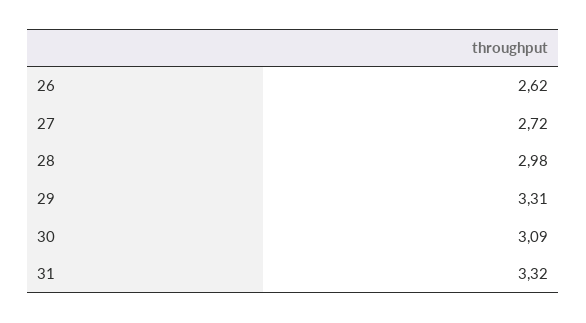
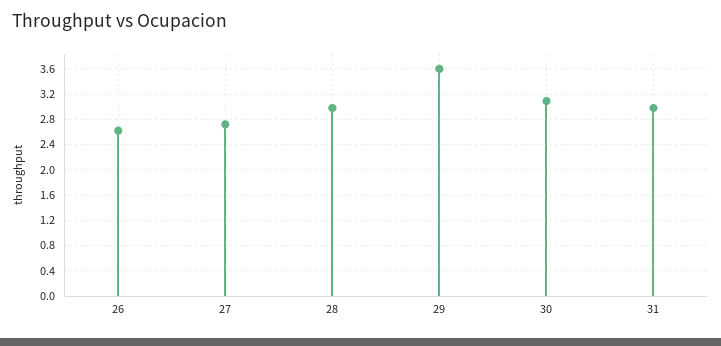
  {
    "26": 2.62,
    "27": 2.72,
    "28": 2.98,
-   "29": 3.31,
+   "29": 3.6,
    "30": 3.09,
-   "31": 3.32
+   "31": 3
  }

